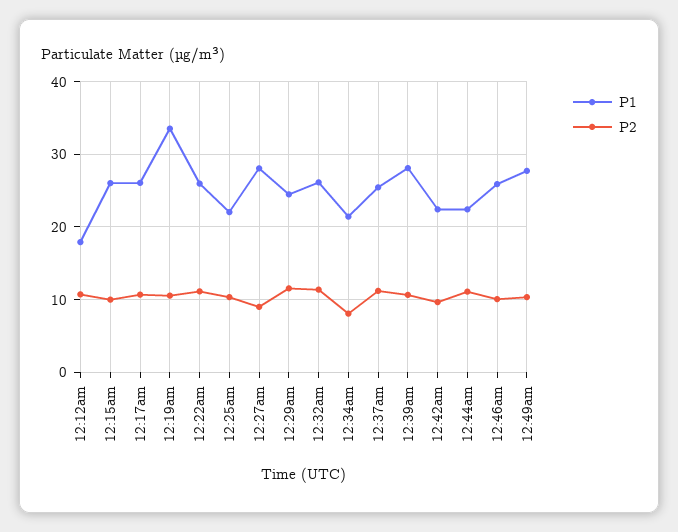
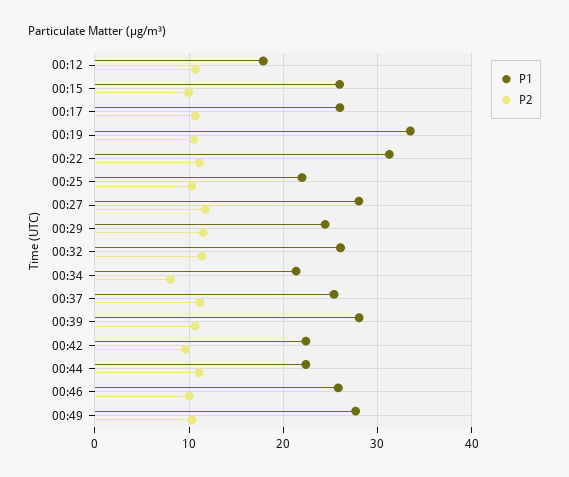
  {
    "P1": {
      "12:12am": 18,
      "12:15am": 26,
      "12:17am": 26,
      "12:19am": 34,
-     "12:22am": 26,
+     "12:22am": 31,
      "12:25am": 22,
      "12:27am": 28,
      "12:29am": 24,
      "12:32am": 26,
      "12:34am": 21,
      "12:37am": 25,
      "12:39am": 28,
      "12:42am": 22,
      "12:44am": 22,
      "12:46am": 26,
      "12:49am": 28
    },
    "P2": {
      "12:12am": 11,
      "12:15am": 10,
      "12:17am": 11,
      "12:19am": 11,
      "12:22am": 11,
      "12:25am": 10,
-     "12:27am": 9,
+     "12:27am": 12,
      "12:29am": 12,
      "12:32am": 11,
      "12:34am": 8,
      "12:37am": 11,
      "12:39am": 11,
      "12:42am": 10,
      "12:44am": 11,
      "12:46am": 10,
      "12:49am": 10
    }
  }

